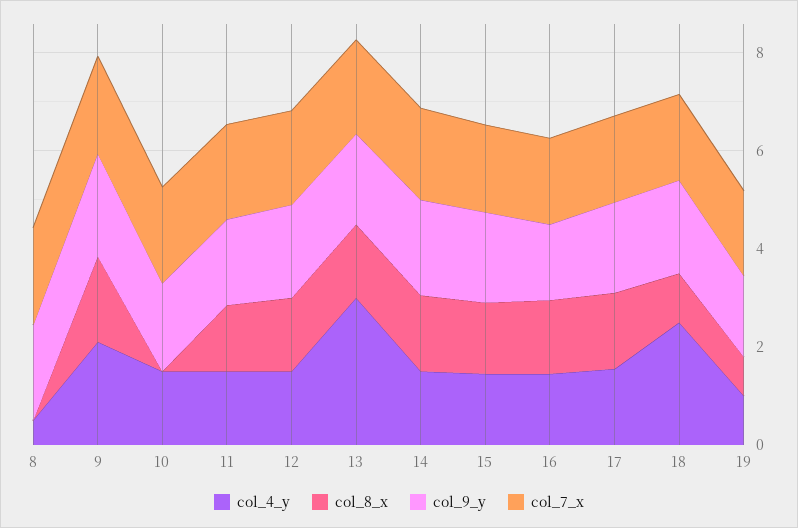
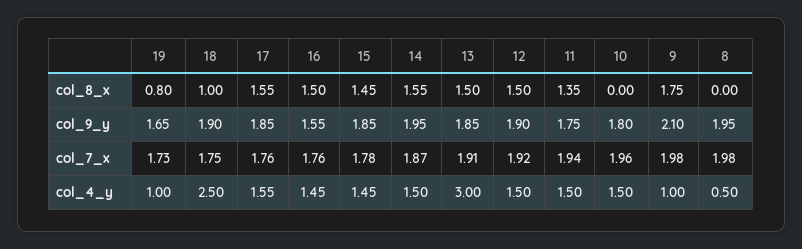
  {
    "col_4_y": {
      "8": 0.5,
-     "9": 2,
+     "9": 1,
      "10": 1.5,
      "11": 1.5,
      "12": 1.5,
      "13": 3,
      "14": 1.5,
      "15": 1.45,
      "16": 1.45,
      "17": 1.55,
      "18": 2.5,
      "19": 1
    },
    "col_8_x": {
      "8": 0,
      "9": 1.75,
      "10": 0,
      "11": 1.35,
      "12": 1.5,
      "13": 1.5,
      "14": 1.55,
      "15": 1.45,
      "16": 1.5,
      "17": 1.55,
      "18": 1,
      "19": 0.8
    },
    "col_9_y": {
      "8": 1.95,
      "9": 2.1,
      "10": 1.8,
      "11": 1.75,
      "12": 1.9,
      "13": 1.85,
      "14": 1.95,
      "15": 1.85,
      "16": 1.55,
      "17": 1.85,
      "18": 1.9,
      "19": 1.65
    },
    "col_7_x": {
      "8": 1.98,
      "9": 1.98,
      "10": 1.96,
      "11": 1.94,
      "12": 1.92,
      "13": 1.91,
      "14": 1.87,
      "15": 1.78,
      "16": 1.76,
      "17": 1.76,
      "18": 1.75,
      "19": 1.73
    }
  }

